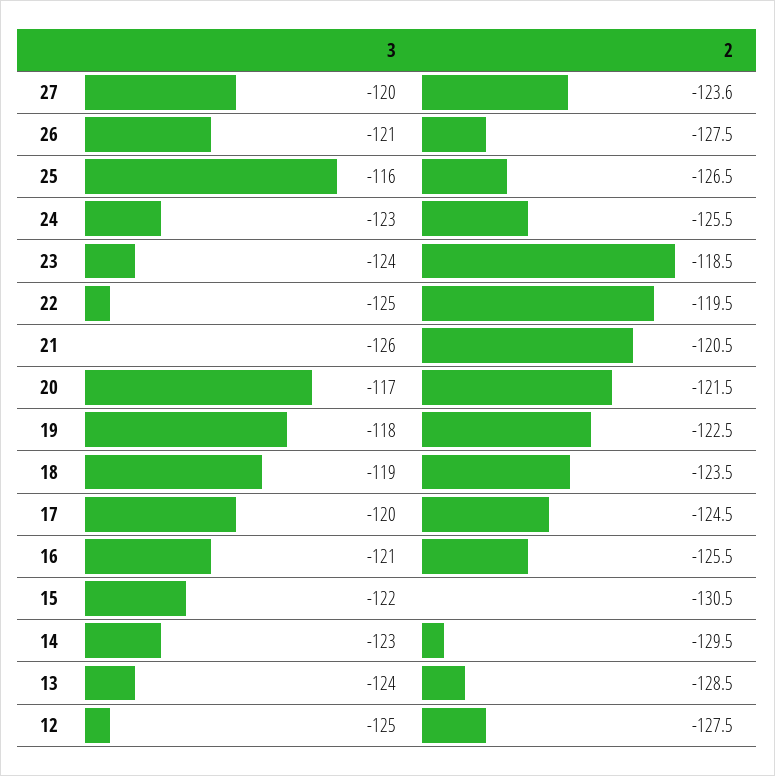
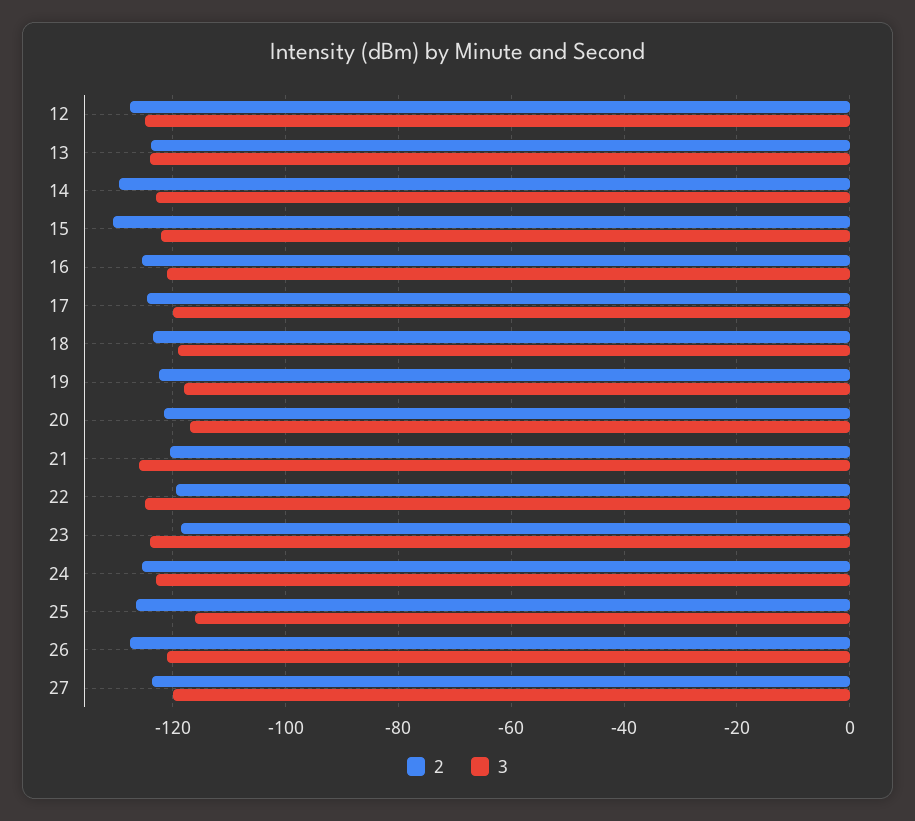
  {
    "3": {
      "27": -120,
      "26": -121,
      "25": -116,
      "24": -123,
      "23": -124,
      "22": -125,
      "21": -126,
      "20": -117,
      "19": -118,
      "18": -119,
      "17": -120,
      "16": -121,
      "15": -122,
      "14": -123,
      "13": -124,
      "12": -125
    },
    "2": {
      "27": -123.6,
      "26": -127.5,
      "25": -126.5,
      "24": -125.5,
      "23": -118.5,
      "22": -119.5,
      "21": -120.5,
      "20": -121.5,
      "19": -122.5,
      "18": -123.5,
      "17": -124.5,
      "16": -125.5,
      "15": -130.5,
      "14": -129.5,
-     "13": -128.5,
+     "13": -124,
      "12": -127.5
    }
  }

